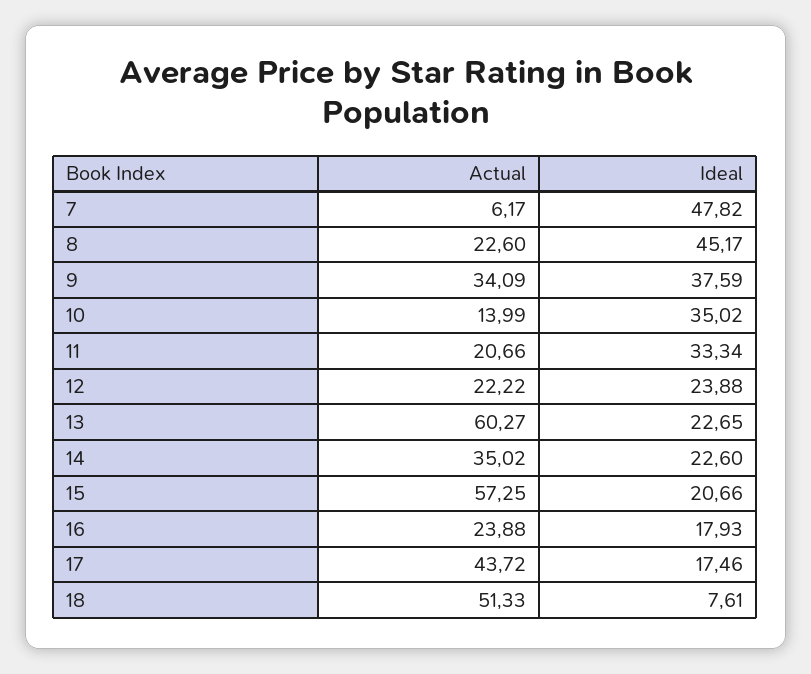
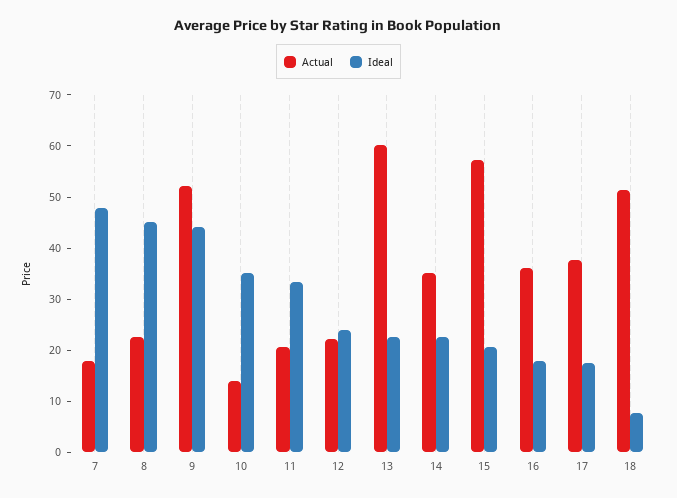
  {
    "Actual": {
-     "7": 6.17,
+     "7": 18,
      "8": 22.6,
-     "9": 34.09,
+     "9": 52,
      "10": 13.99,
      "11": 20.66,
      "12": 22.22,
      "13": 60.27,
      "14": 35.02,
      "15": 57.25,
-     "16": 23.88,
+     "16": 36,
-     "17": 43.72,
+     "17": 38,
      "18": 51.33
    },
    "Ideal": {
      "7": 47.82,
      "8": 45.17,
-     "9": 37.59,
+     "9": 44,
      "10": 35.02,
      "11": 33.34,
      "12": 23.88,
      "13": 22.65,
      "14": 22.6,
      "15": 20.66,
      "16": 17.93,
      "17": 17.46,
      "18": 7.61
    }
  }

